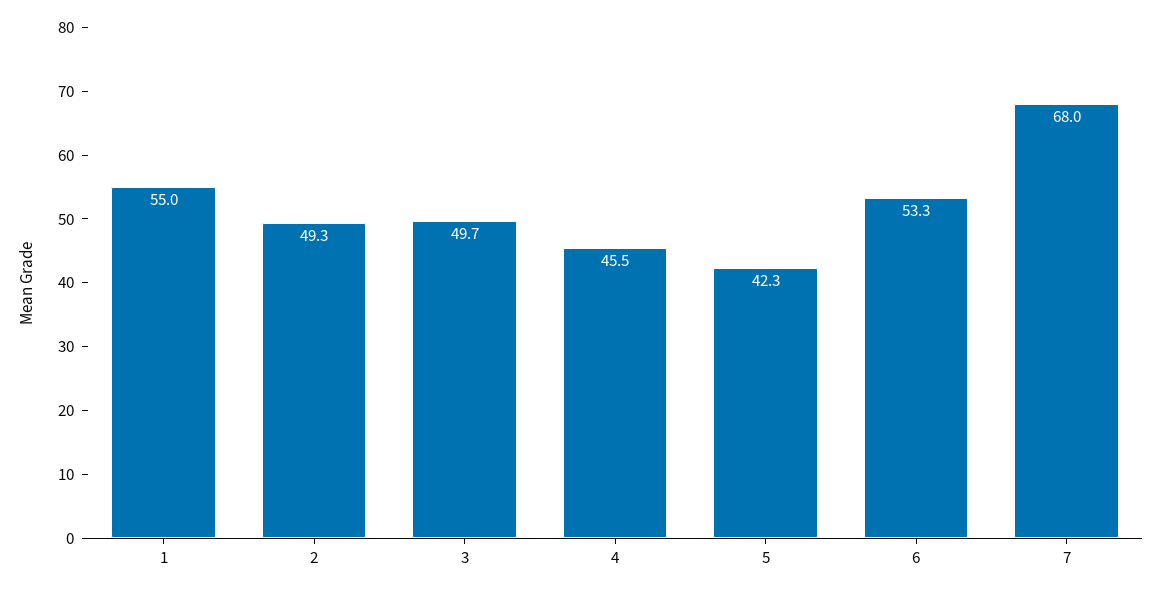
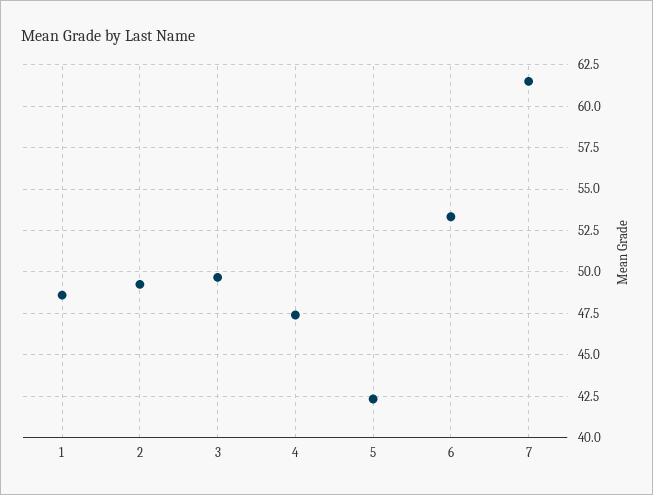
  {
-   "1": 55,
+   "1": 48.5,
    "2": 49.3,
    "3": 49.7,
-   "4": 45.5,
+   "4": 47.5,
    "5": 42.3,
    "6": 53.3,
-   "7": 68
+   "7": 61.5
  }

